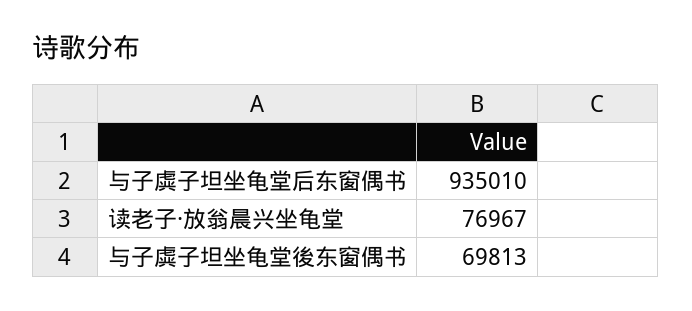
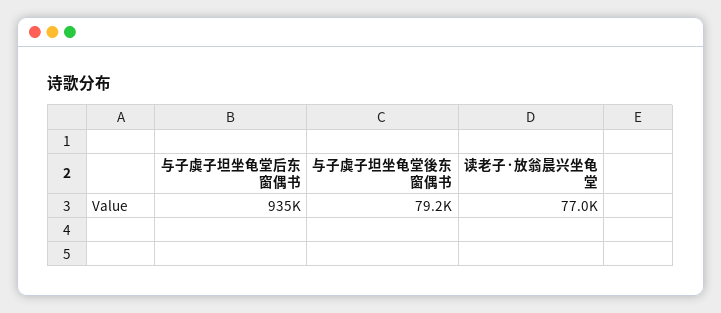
  {
    "与子虡子坦坐龟堂后东窗偶书": 935010,
    "读老子·放翁晨兴坐龟堂": 76967,
-   "与子虡子坦坐龟堂後东窗偶书": 69813
+   "与子虡子坦坐龟堂後东窗偶书": 79200
  }

